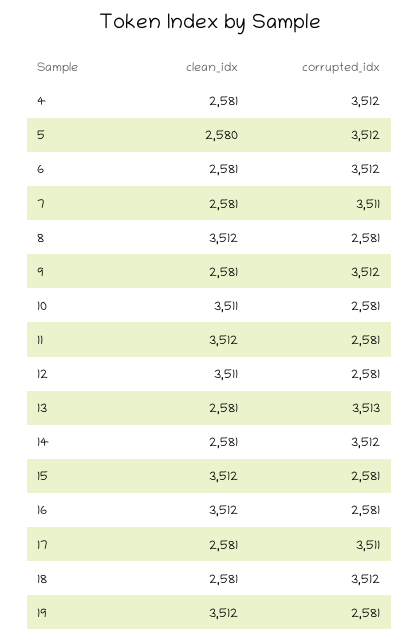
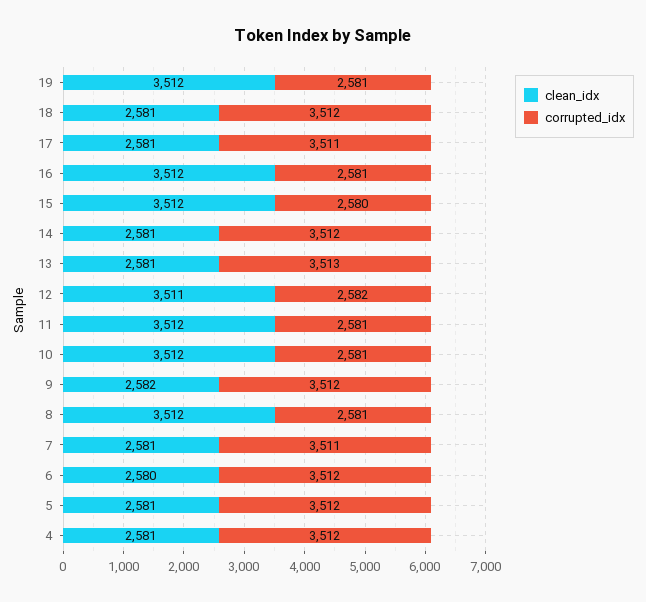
  {
    "clean_idx": {
      "4": 2581,
-     "5": 2580,
+     "5": 2581,
-     "6": 2581,
+     "6": 2580,
      "7": 2581,
      "8": 3512,
-     "9": 2581,
+     "9": 2582,
-     "10": 3511,
+     "10": 3512,
      "11": 3512,
      "12": 3511,
      "13": 2581,
      "14": 2581,
      "15": 3512,
      "16": 3512,
      "17": 2581,
      "18": 2581,
      "19": 3512
    },
    "corrupted_idx": {
      "4": 3512,
      "5": 3512,
      "6": 3512,
      "7": 3511,
      "8": 2581,
      "9": 3512,
      "10": 2581,
      "11": 2581,
-     "12": 2581,
+     "12": 2582,
      "13": 3513,
      "14": 3512,
-     "15": 2581,
+     "15": 2580,
      "16": 2581,
      "17": 3511,
      "18": 3512,
      "19": 2581
    }
  }

